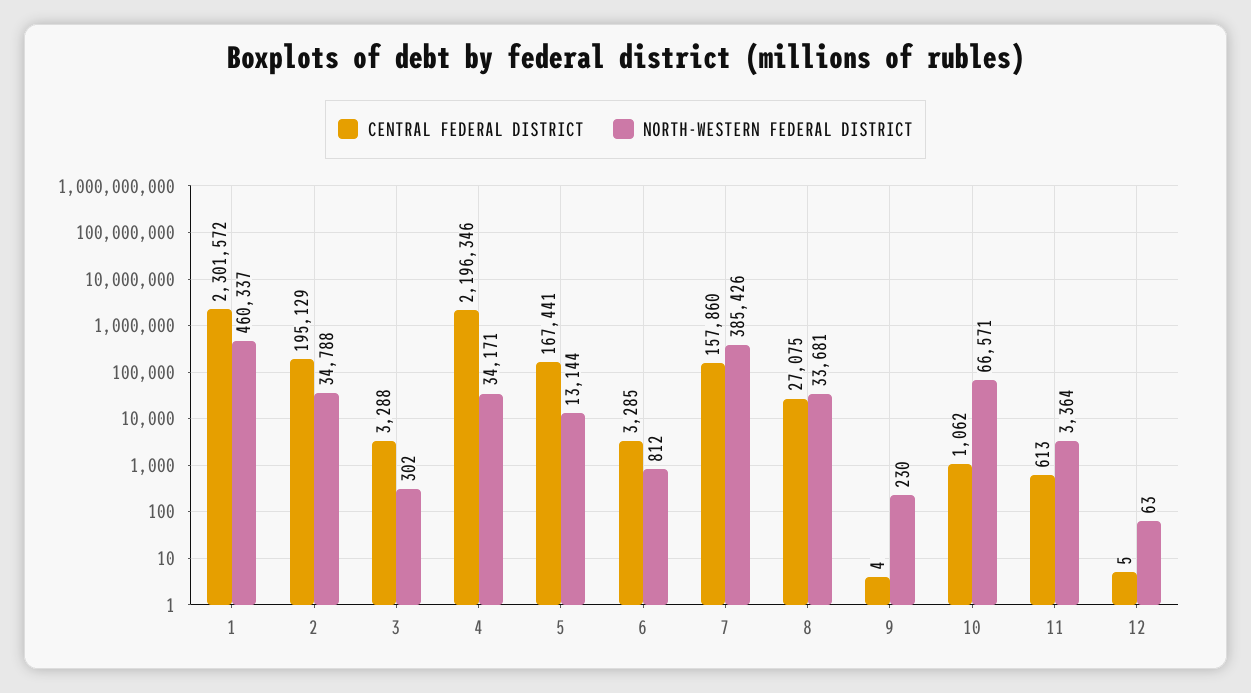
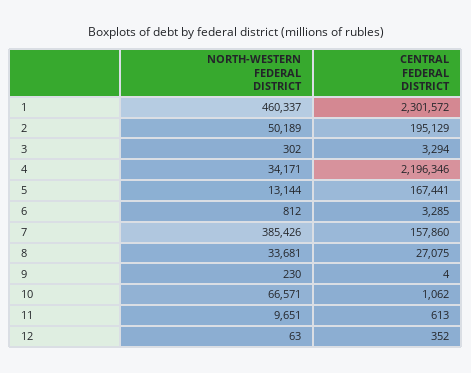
  {
    "CENTRAL FEDERAL DISTRICT": {
      "1": 2301572,
      "2": 195129,
-     "3": 3288,
+     "3": 3294,
      "4": 2196346,
      "5": 167441,
      "6": 3285,
      "7": 157860,
      "8": 27075,
      "9": 4,
      "10": 1062,
      "11": 613,
-     "12": 5
+     "12": 352
    },
    "NORTH-WESTERN FEDERAL DISTRICT": {
      "1": 460337,
-     "2": 34788,
+     "2": 50189,
      "3": 302,
      "4": 34171,
      "5": 13144,
      "6": 812,
      "7": 385426,
      "8": 33681,
      "9": 230,
      "10": 66571,
-     "11": 3364,
+     "11": 9651,
      "12": 63
    }
  }

